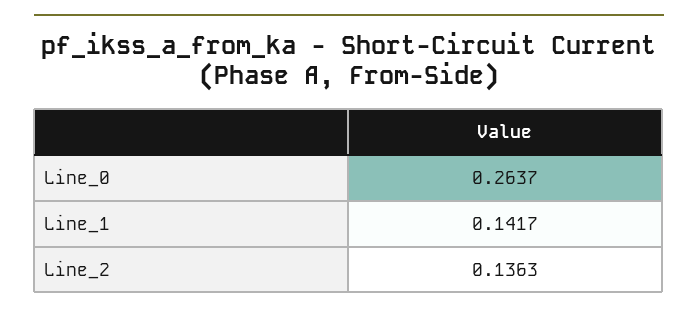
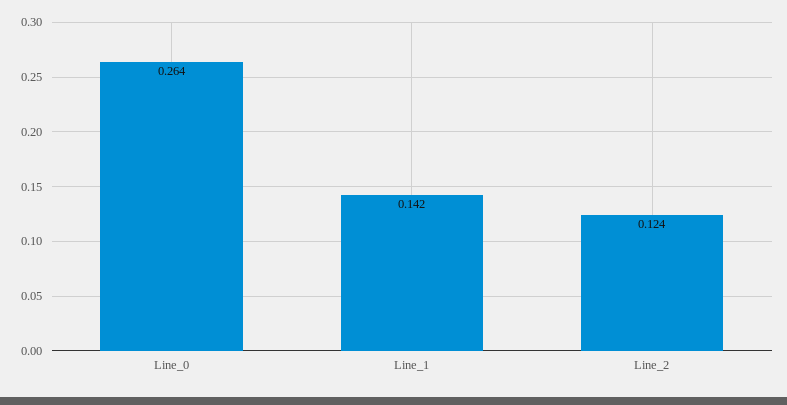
  {
    "Line_0": 0.2637,
    "Line_1": 0.1417,
-   "Line_2": 0.1363
+   "Line_2": 0.124
  }

